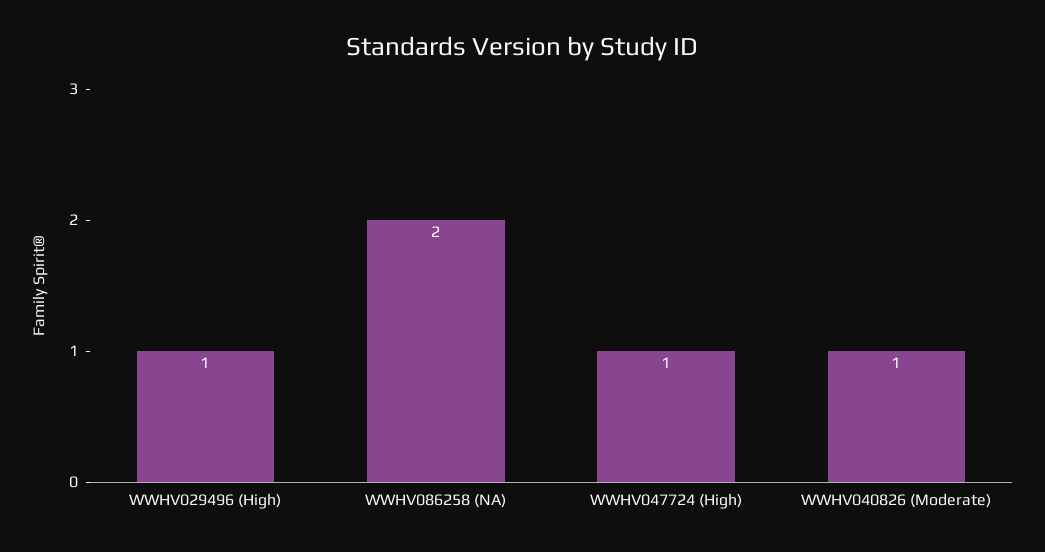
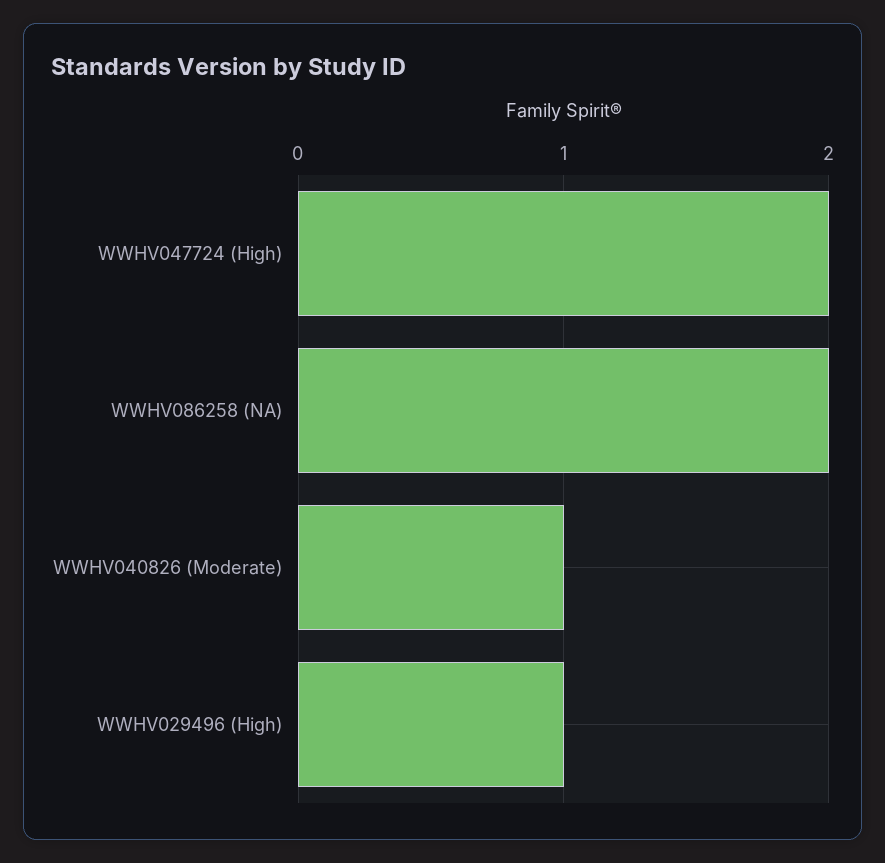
  {
    "WWHV029496 (High)": 1,
    "WWHV086258 (NA)": 2,
-   "WWHV047724 (High)": 1,
+   "WWHV047724 (High)": 2,
    "WWHV040826 (Moderate)": 1
  }

